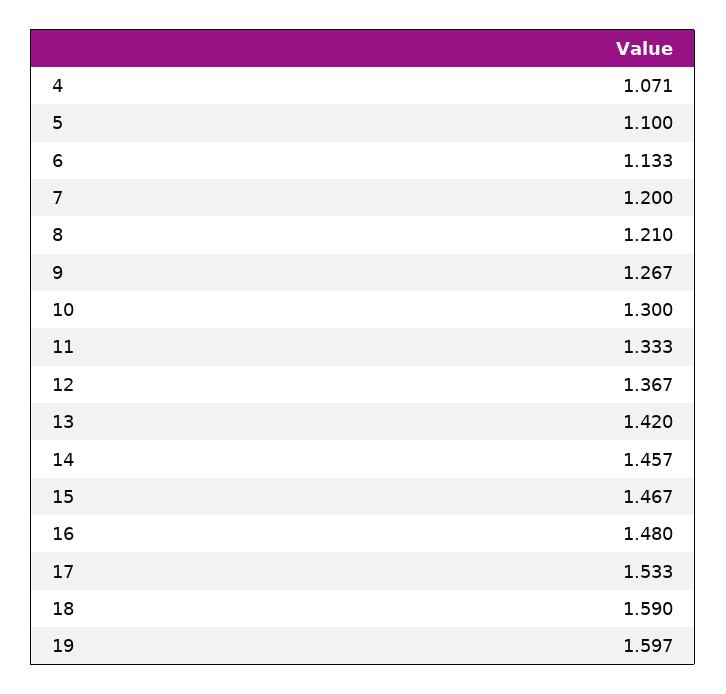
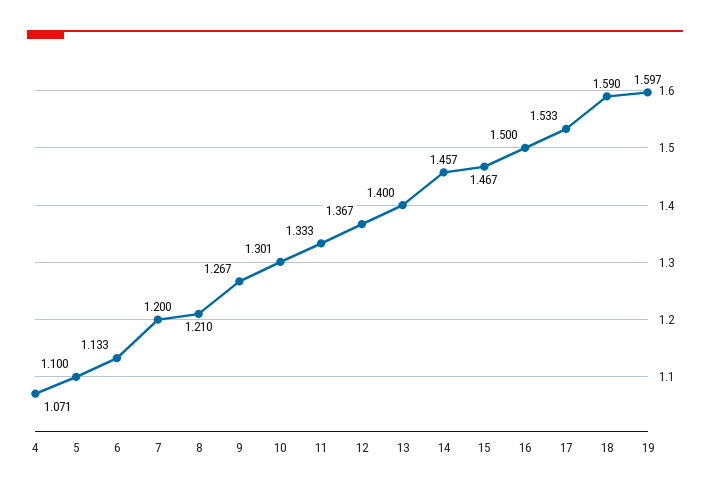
  {
    "4": 1.071,
    "5": 1.1,
    "6": 1.133,
    "7": 1.2,
    "8": 1.21,
    "9": 1.267,
-   "10": 1.3,
+   "10": 1.301,
    "11": 1.333,
    "12": 1.367,
-   "13": 1.42,
+   "13": 1.4,
    "14": 1.457,
    "15": 1.467,
-   "16": 1.48,
+   "16": 1.5,
    "17": 1.533,
    "18": 1.59,
    "19": 1.597
  }

